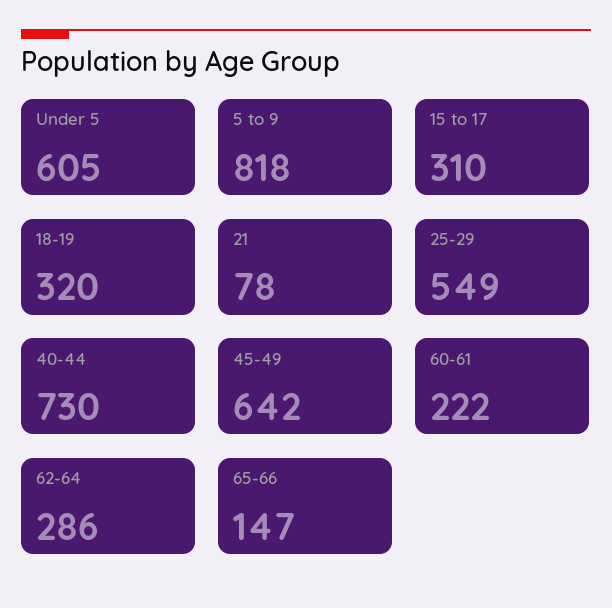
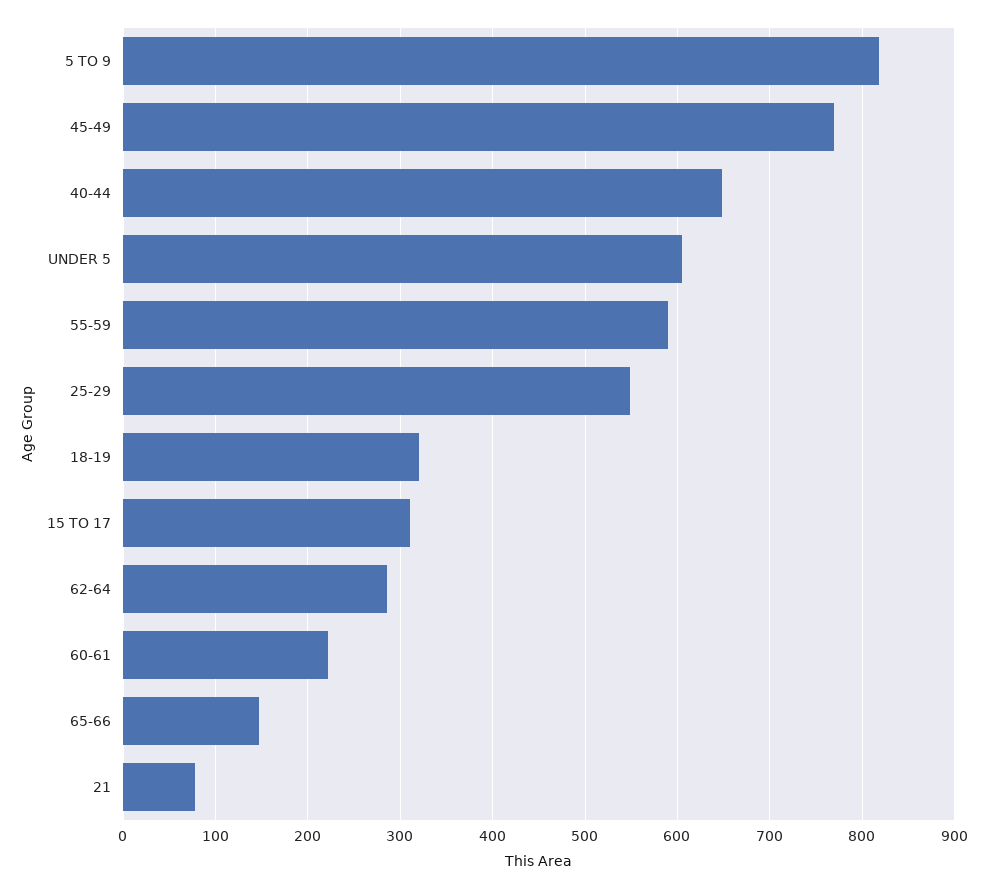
  {
    "Under 5": 605,
    "5 to 9": 818,
    "15 to 17": 310,
    "18-19": 320,
    "21": 78,
    "25-29": 549,
-   "40-44": 730,
+   "40-44": 650,
-   "45-49": 642,
+   "45-49": 770,
    "60-61": 222,
    "62-64": 286,
-   "65-66": 147
+   "65-66": 147,
+   "55-59": 590
  }

